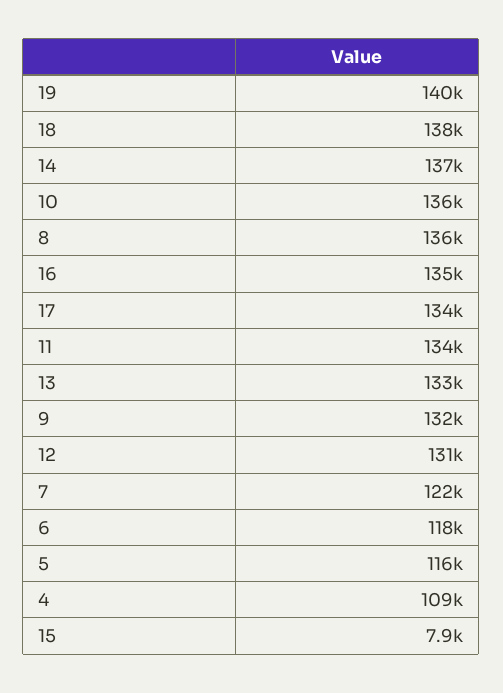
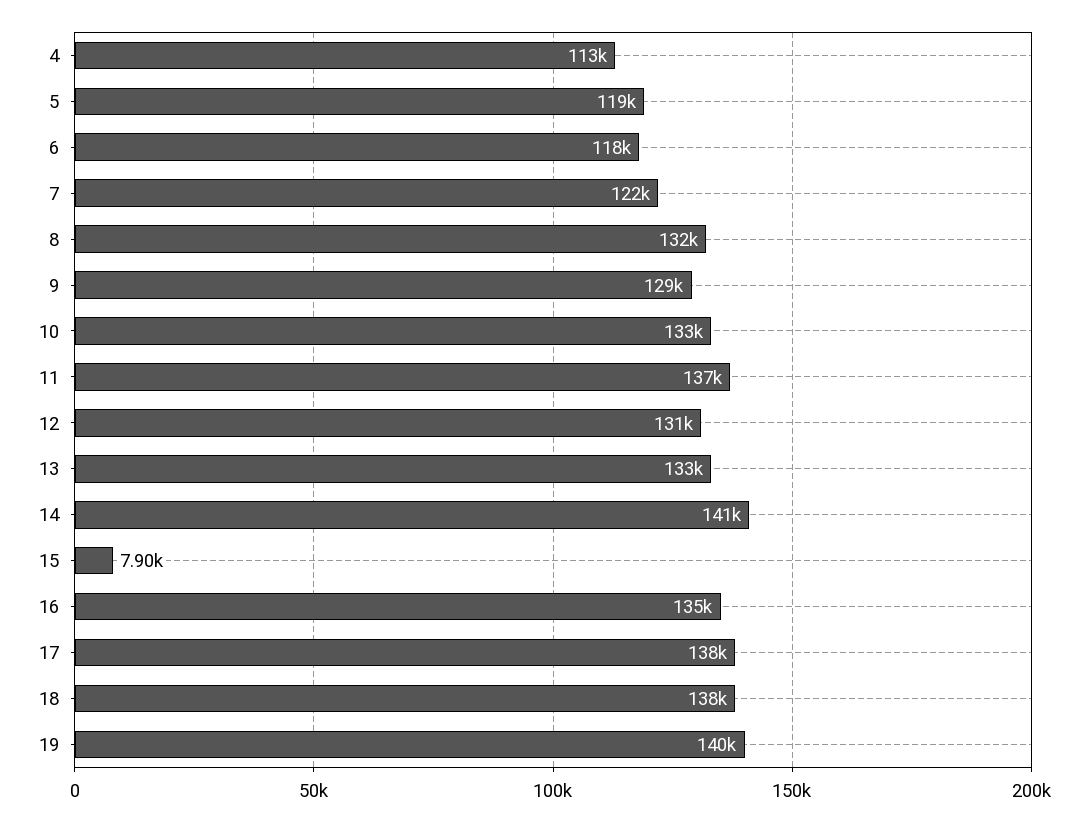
  {
    "19": 140000,
    "18": 138000,
-   "14": 137000,
+   "14": 141000,
-   "10": 136000,
+   "10": 133000,
-   "8": 136000,
+   "8": 132000,
    "16": 135000,
-   "17": 134000,
+   "17": 138000,
-   "11": 134000,
+   "11": 137000,
    "13": 133000,
-   "9": 132000,
+   "9": 129000,
    "12": 131000,
    "7": 122000,
    "6": 118000,
-   "5": 116000,
+   "5": 119000,
-   "4": 109000,
+   "4": 113000,
    "15": 7900
  }

